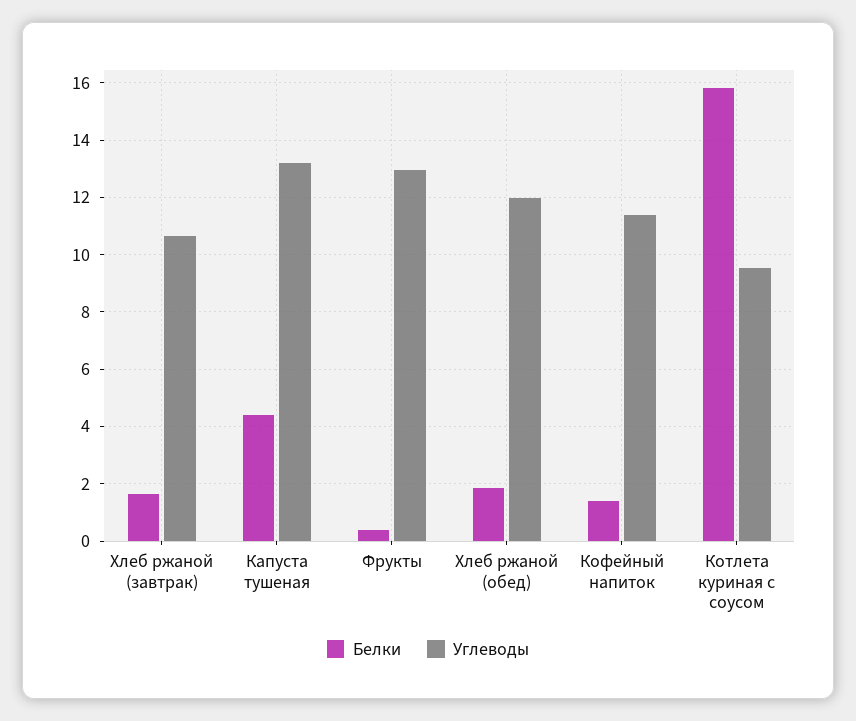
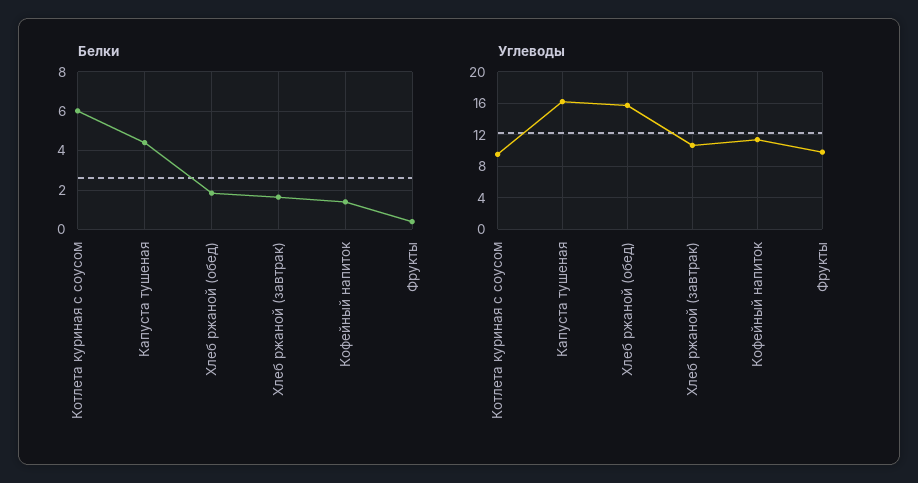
  {
    "Белки": {
      "Хлеб ржаной (завтрак)": 1.75,
      "Капуста тушеная": 4.5,
      "Фрукты": 0.5,
      "Хлеб ржаной (обед)": 1.75,
      "Кофейный напиток": 1.5,
-     "Котлета куриная с соусом": 15.75
+     "Котлета куриная с соусом": 6
    },
    "Углеводы": {
      "Хлеб ржаной (завтрак)": 10.75,
-     "Капуста тушеная": 13.25,
+     "Капуста тушеная": 16,
-     "Фрукты": 13,
+     "Фрукты": 10,
-     "Хлеб ржаной (обед)": 12,
+     "Хлеб ржаной (обед)": 16,
      "Кофейный напиток": 11.5,
      "Котлета куриная с соусом": 9.5
    }
  }

